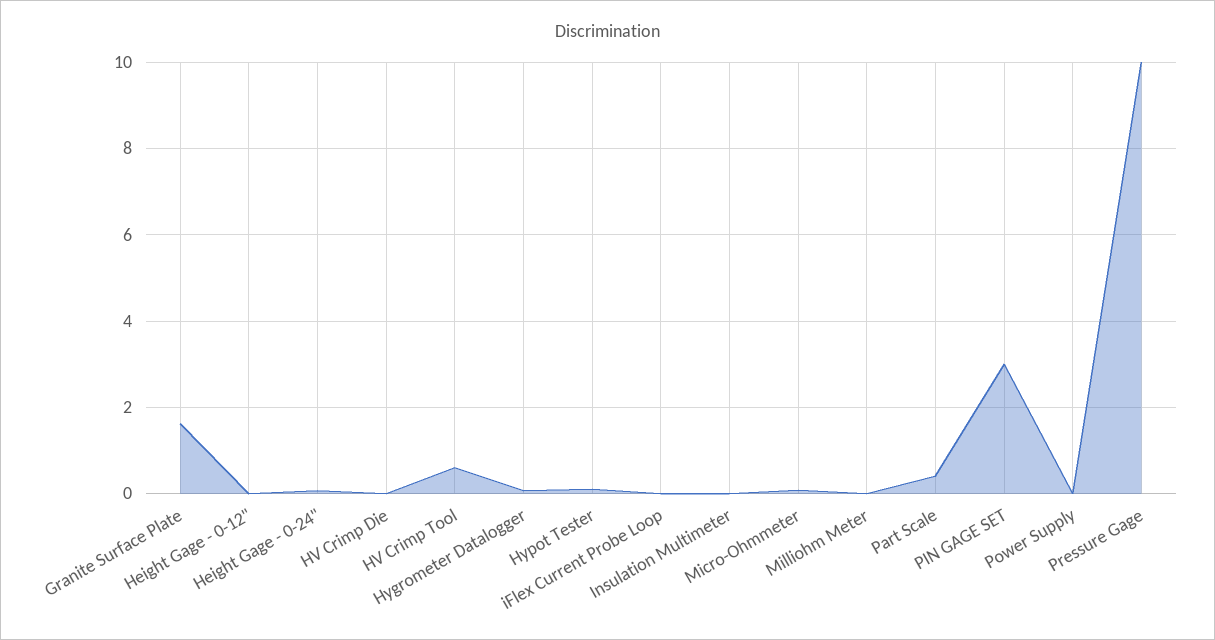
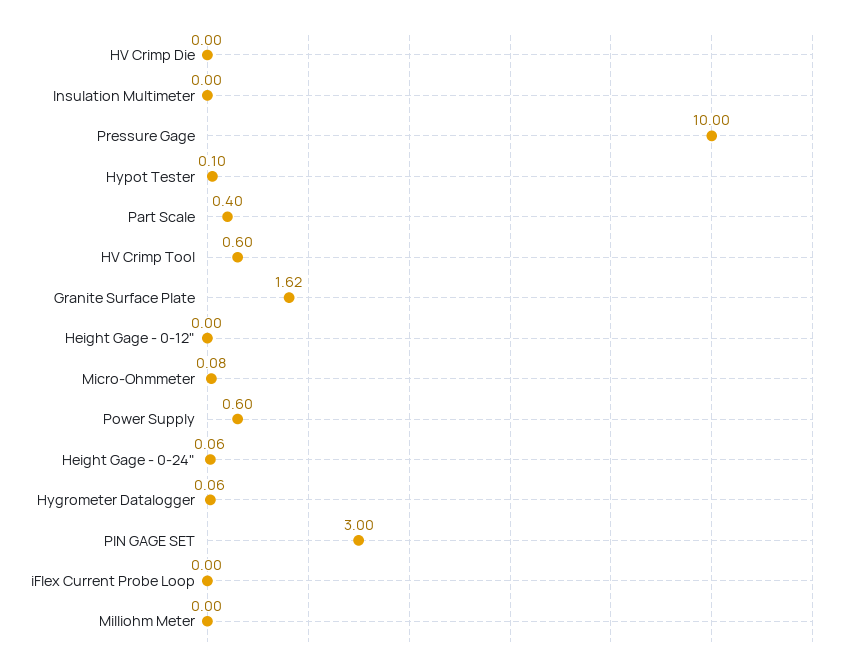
  {
    "Granite Surface Plate": 1.62,
    "Height Gage - 0-12\"": 0,
    "Height Gage - 0-24\"": 0.06,
    "HV Crimp Die": 0,
    "HV Crimp Tool": 0.6,
    "Hygrometer Datalogger": 0.06,
    "Hypot Tester": 0.1,
    "iFlex Current Probe Loop": 0,
    "Insulation Multimeter": 0,
    "Micro-Ohmmeter": 0.08,
    "Milliohm Meter": 0,
    "Part Scale": 0.4,
    "PIN GAGE SET": 3,
-   "Power Supply": 0,
+   "Power Supply": 0.6,
    "Pressure Gage": 10
  }

